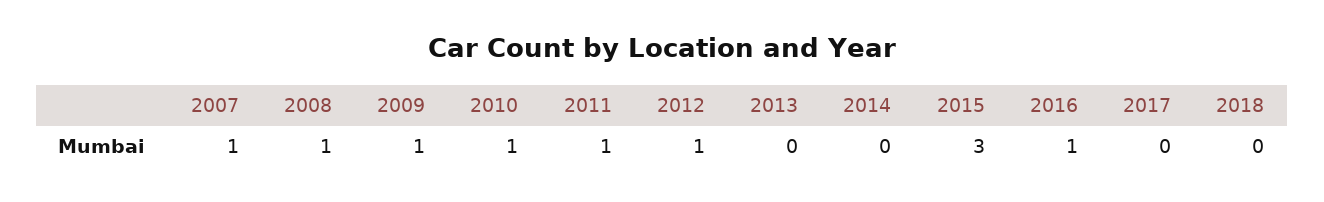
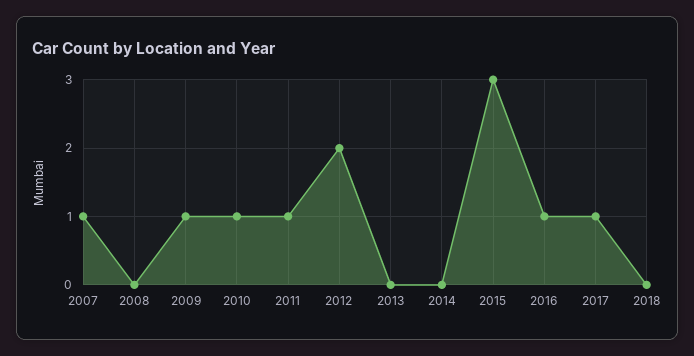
  {
    "2007": 1,
-   "2008": 1,
+   "2008": 0,
    "2009": 1,
    "2010": 1,
    "2011": 1,
-   "2012": 1,
+   "2012": 2,
    "2013": 0,
    "2014": 0,
    "2015": 3,
    "2016": 1,
-   "2017": 0,
+   "2017": 1,
    "2018": 0
  }

